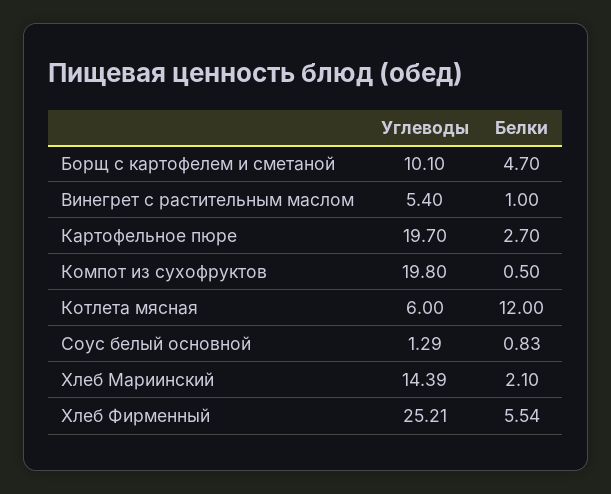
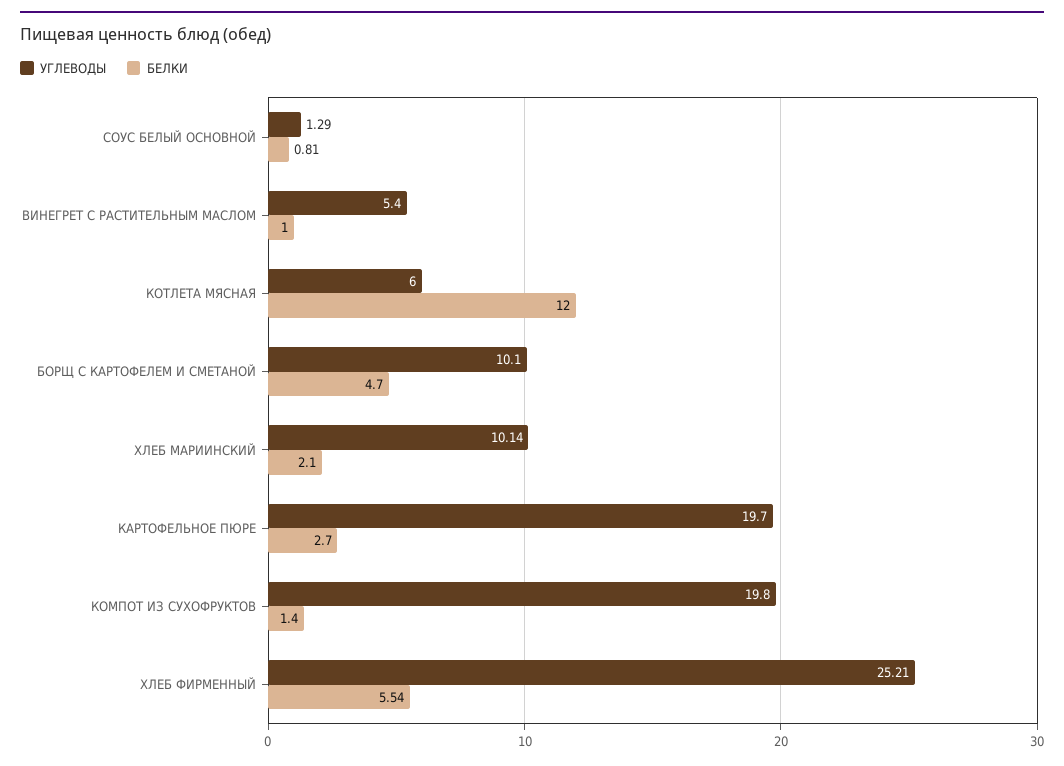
  {
    "Углеводы": {
      "Борщ с картофелем и сметаной": 10.1,
      "Винегрет с растительным маслом": 5.4,
      "Картофельное пюре": 19.7,
      "Компот из сухофруктов": 19.8,
      "Котлета мясная": 6,
      "Соус белый основной": 1.29,
-     "Хлеб Мариинский": 14.39,
+     "Хлеб Мариинский": 10.14,
      "Хлеб Фирменный": 25.21
    },
    "Белки": {
      "Борщ с картофелем и сметаной": 4.7,
      "Винегрет с растительным маслом": 1,
      "Картофельное пюре": 2.7,
-     "Компот из сухофруктов": 0.5,
+     "Компот из сухофруктов": 1.4,
      "Котлета мясная": 12,
-     "Соус белый основной": 0.83,
+     "Соус белый основной": 0.81,
      "Хлеб Мариинский": 2.1,
      "Хлеб Фирменный": 5.54
    }
  }

